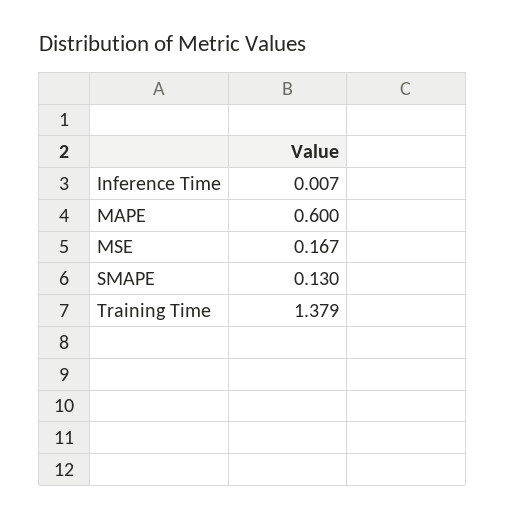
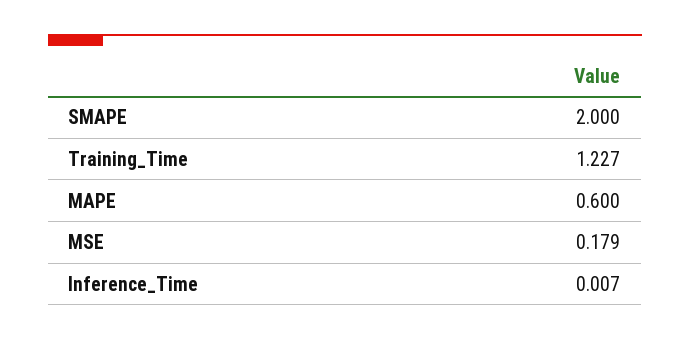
  {
    "Inference Time": 0.007,
    "MAPE": 0.6,
-   "MSE": 0.167,
+   "MSE": 0.179,
-   "SMAPE": 0.13,
+   "SMAPE": 2,
-   "Training Time": 1.379
+   "Training Time": 1.227
  }

